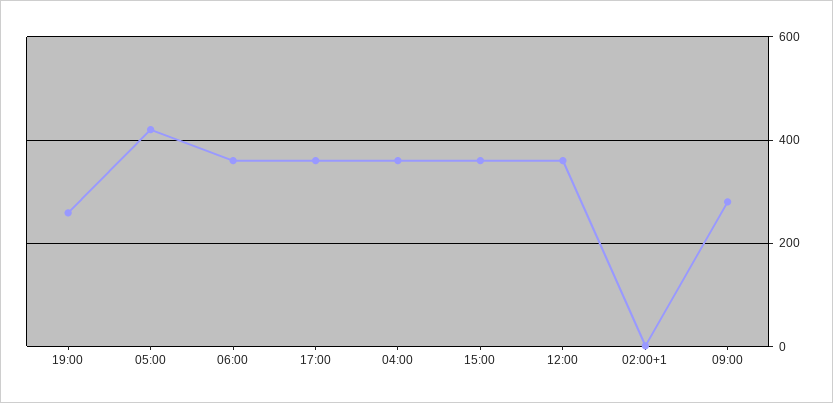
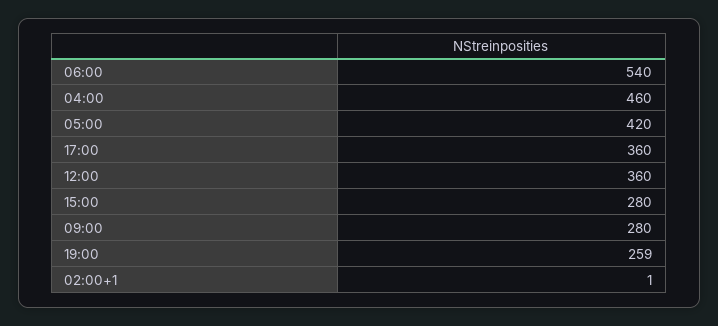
  {
    "19:00": 259,
    "05:00": 420,
-   "06:00": 360,
+   "06:00": 540,
    "17:00": 360,
-   "04:00": 360,
+   "04:00": 460,
-   "15:00": 360,
+   "15:00": 280,
    "12:00": 360,
    "02:00+1": 1,
    "09:00": 280
  }

